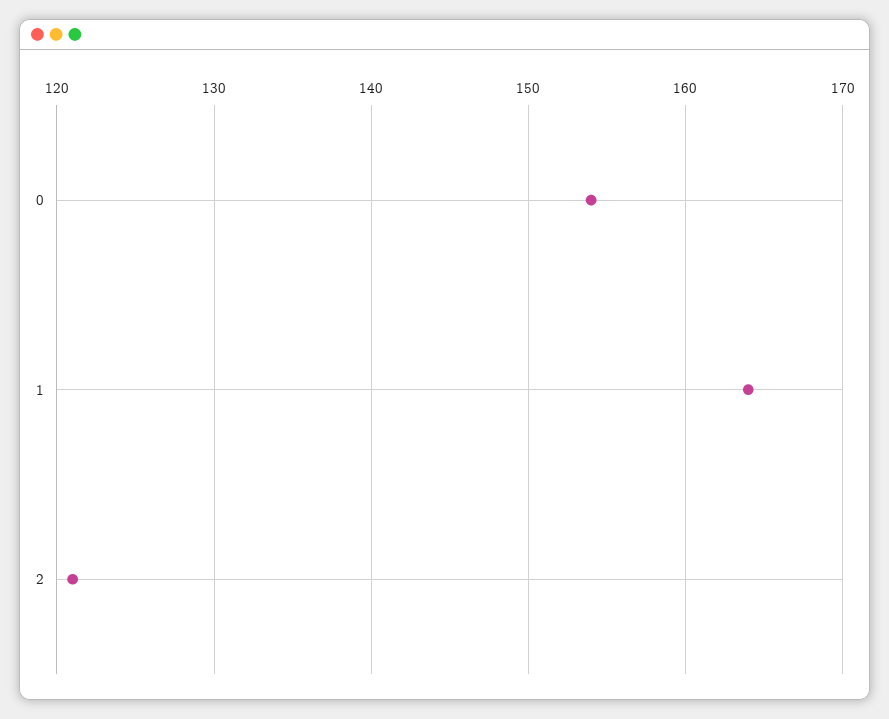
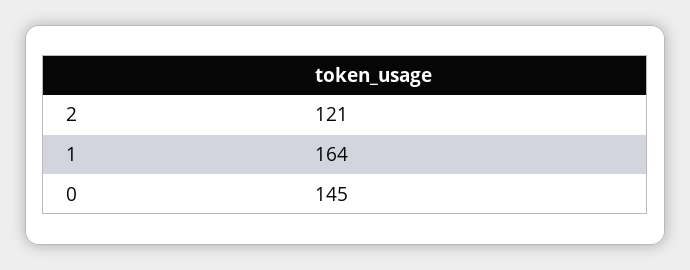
  {
-   "0": 154,
+   "0": 145,
    "1": 164,
    "2": 121
  }

